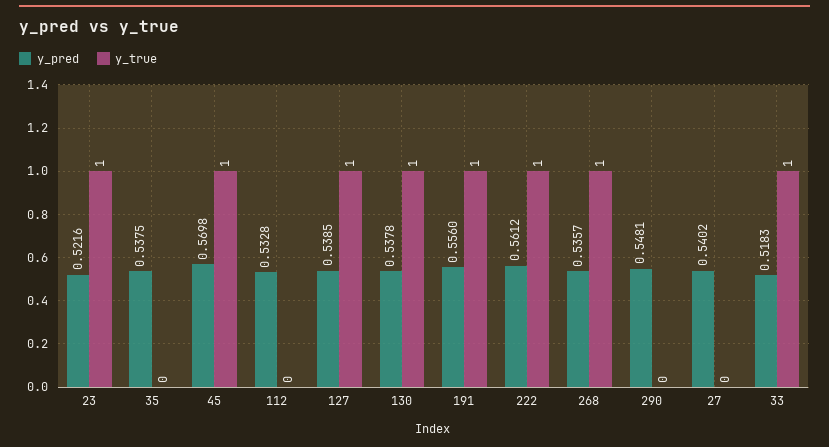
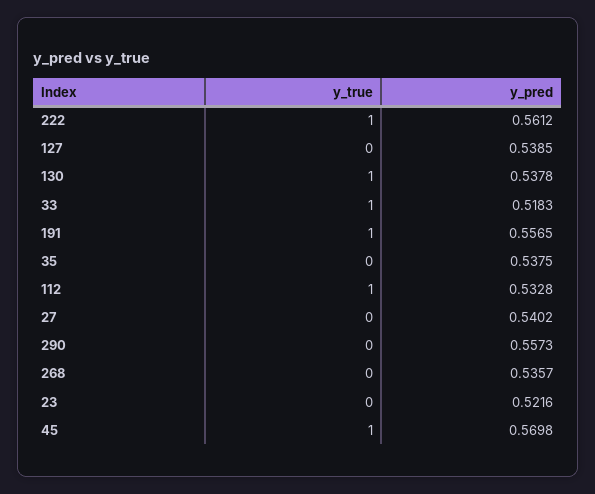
  {
    "y_pred": {
      "23": 0.5216,
      "35": 0.5375,
      "45": 0.5698,
      "112": 0.5328,
      "127": 0.5385,
      "130": 0.5378,
-     "191": 0.556,
+     "191": 0.5565,
      "222": 0.5612,
      "268": 0.5357,
-     "290": 0.5481,
+     "290": 0.5573,
      "27": 0.5402,
      "33": 0.5183
    },
    "y_true": {
-     "23": 1,
+     "23": 0,
      "35": 0,
      "45": 1,
-     "112": 0,
+     "112": 1,
-     "127": 1,
+     "127": 0,
      "130": 1,
      "191": 1,
      "222": 1,
-     "268": 1,
+     "268": 0,
      "290": 0,
      "27": 0,
      "33": 1
    }
  }

